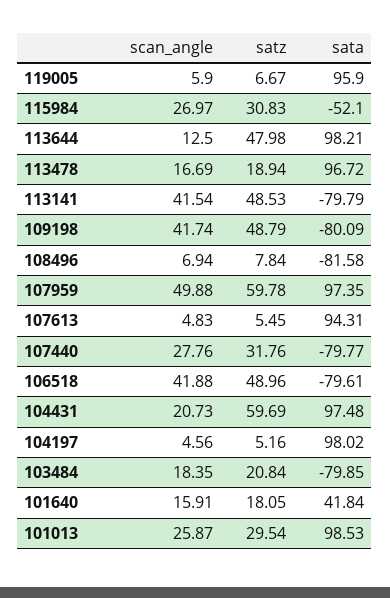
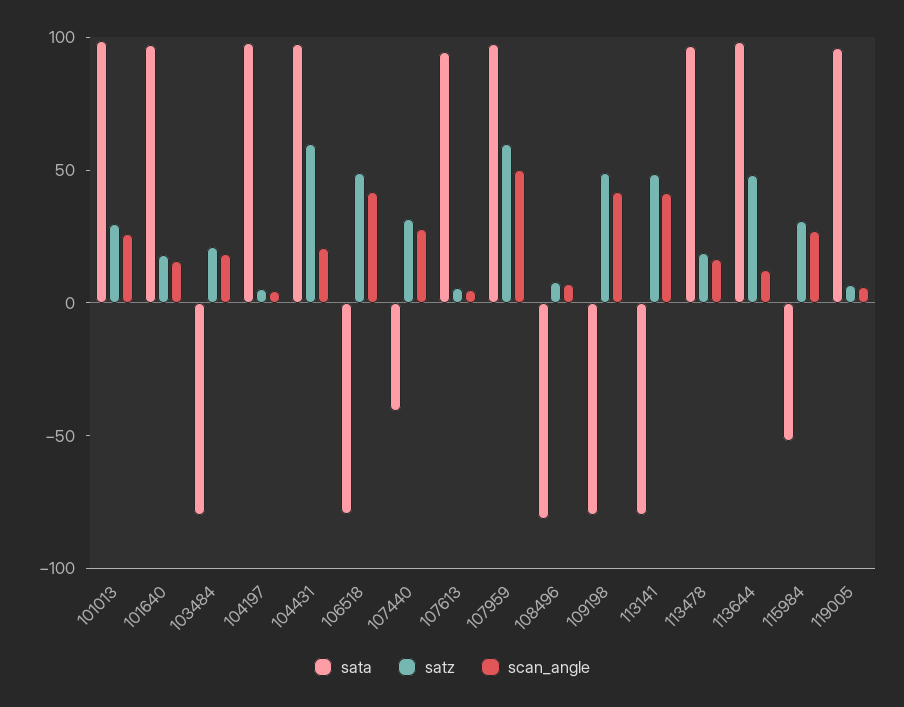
  {
    "scan_angle": {
      "119005": 5.9,
      "115984": 26.97,
      "113644": 12.5,
      "113478": 16.69,
      "113141": 41.54,
      "109198": 41.74,
      "108496": 6.94,
      "107959": 49.88,
      "107613": 4.83,
      "107440": 27.76,
      "106518": 41.88,
      "104431": 20.73,
      "104197": 4.56,
      "103484": 18.35,
      "101640": 15.91,
      "101013": 25.87
    },
    "satz": {
      "119005": 6.67,
      "115984": 30.83,
      "113644": 47.98,
      "113478": 18.94,
      "113141": 48.53,
      "109198": 48.79,
      "108496": 7.84,
      "107959": 59.78,
      "107613": 5.45,
      "107440": 31.76,
      "106518": 48.96,
      "104431": 59.69,
      "104197": 5.16,
      "103484": 20.84,
      "101640": 18.05,
      "101013": 29.54
    },
    "sata": {
      "119005": 95.9,
      "115984": -52.1,
      "113644": 98.21,
      "113478": 96.72,
      "113141": -79.79,
      "109198": -80.09,
      "108496": -81.58,
      "107959": 97.35,
      "107613": 94.31,
-     "107440": -79.77,
+     "107440": -40,
      "106518": -79.61,
      "104431": 97.48,
      "104197": 98.02,
      "103484": -79.85,
-     "101640": 41.84,
+     "101640": 100,
      "101013": 98.53
    }
  }

